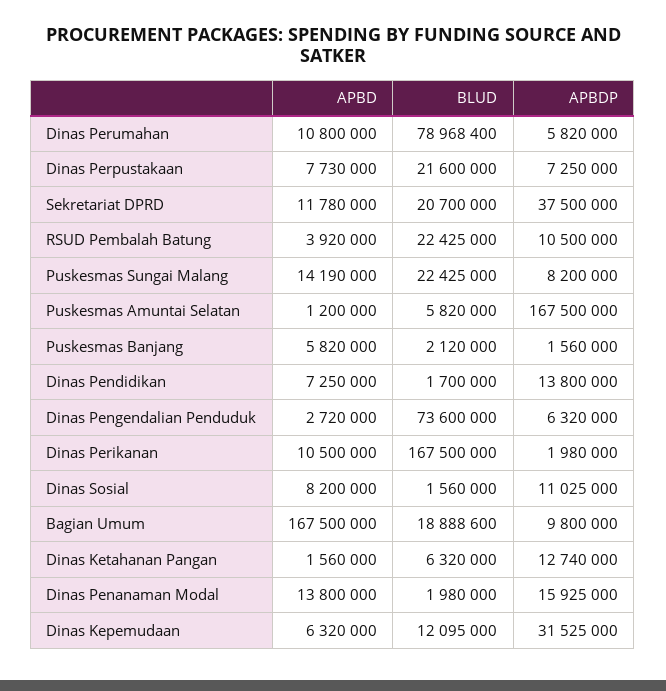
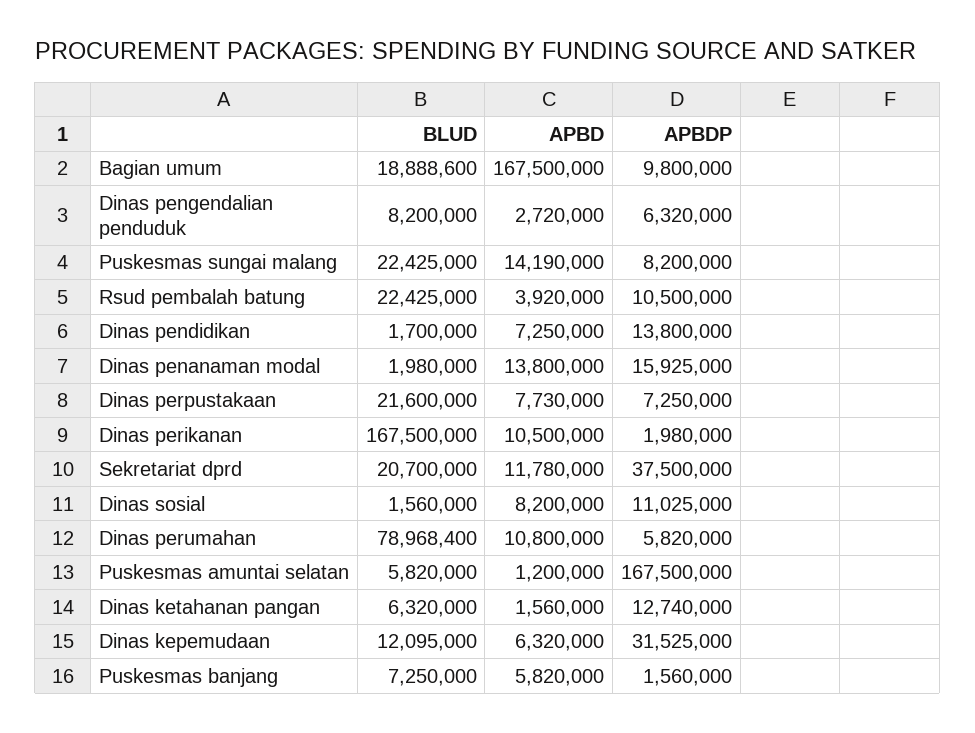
  {
    "APBD": {
      "Dinas Perumahan": 10800000,
      "Dinas Perpustakaan": 7730000,
      "Sekretariat DPRD": 11780000,
      "RSUD Pembalah Batung": 3920000,
      "Puskesmas Sungai Malang": 14190000,
      "Puskesmas Amuntai Selatan": 1200000,
      "Puskesmas Banjang": 5820000,
      "Dinas Pendidikan": 7250000,
      "Dinas Pengendalian Penduduk": 2720000,
      "Dinas Perikanan": 10500000,
      "Dinas Sosial": 8200000,
      "Bagian Umum": 167500000,
      "Dinas Ketahanan Pangan": 1560000,
      "Dinas Penanaman Modal": 13800000,
      "Dinas Kepemudaan": 6320000
    },
    "BLUD": {
      "Dinas Perumahan": 78968400,
      "Dinas Perpustakaan": 21600000,
      "Sekretariat DPRD": 20700000,
      "RSUD Pembalah Batung": 22425000,
      "Puskesmas Sungai Malang": 22425000,
      "Puskesmas Amuntai Selatan": 5820000,
-     "Puskesmas Banjang": 2120000,
+     "Puskesmas Banjang": 7250000,
      "Dinas Pendidikan": 1700000,
-     "Dinas Pengendalian Penduduk": 73600000,
+     "Dinas Pengendalian Penduduk": 8200000,
      "Dinas Perikanan": 167500000,
      "Dinas Sosial": 1560000,
      "Bagian Umum": 18888600,
      "Dinas Ketahanan Pangan": 6320000,
      "Dinas Penanaman Modal": 1980000,
      "Dinas Kepemudaan": 12095000
    },
    "APBDP": {
      "Dinas Perumahan": 5820000,
      "Dinas Perpustakaan": 7250000,
      "Sekretariat DPRD": 37500000,
      "RSUD Pembalah Batung": 10500000,
      "Puskesmas Sungai Malang": 8200000,
      "Puskesmas Amuntai Selatan": 167500000,
      "Puskesmas Banjang": 1560000,
      "Dinas Pendidikan": 13800000,
      "Dinas Pengendalian Penduduk": 6320000,
      "Dinas Perikanan": 1980000,
      "Dinas Sosial": 11025000,
      "Bagian Umum": 9800000,
      "Dinas Ketahanan Pangan": 12740000,
      "Dinas Penanaman Modal": 15925000,
      "Dinas Kepemudaan": 31525000
    }
  }

